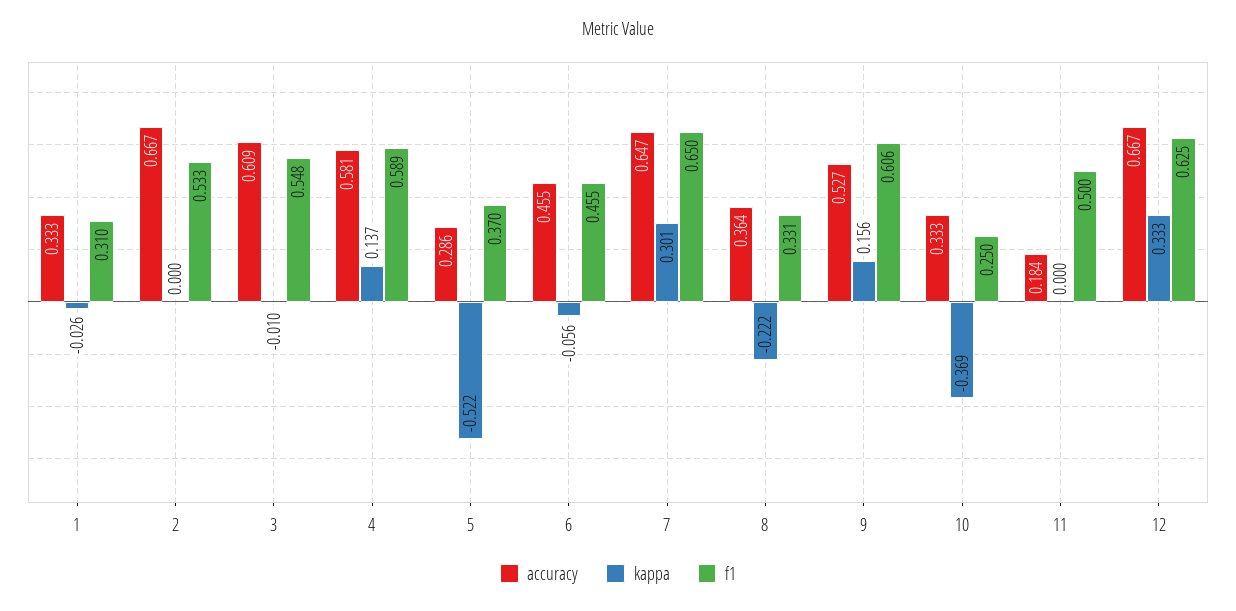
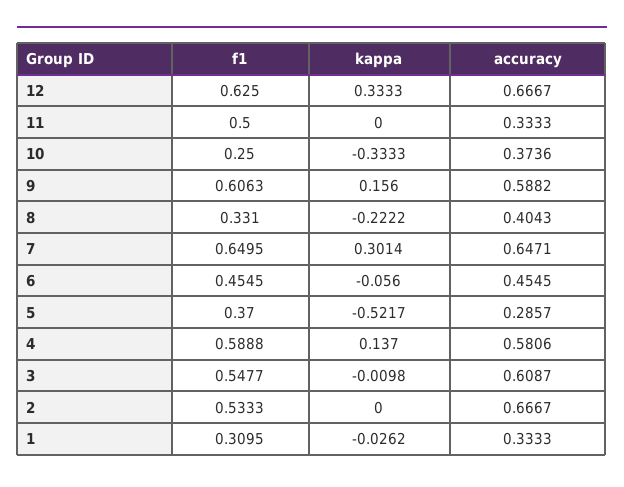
  {
    "accuracy": {
      "1": 0.3333,
      "2": 0.6667,
      "3": 0.6087,
      "4": 0.5806,
      "5": 0.2857,
      "6": 0.4545,
      "7": 0.6471,
-     "8": 0.364,
+     "8": 0.4043,
-     "9": 0.527,
+     "9": 0.5882,
-     "10": 0.333,
+     "10": 0.3736,
-     "11": 0.184,
+     "11": 0.3333,
      "12": 0.6667
    },
    "kappa": {
      "1": -0.0262,
      "2": 0,
      "3": -0.0098,
      "4": 0.137,
      "5": -0.5217,
      "6": -0.056,
      "7": 0.3014,
      "8": -0.2222,
      "9": 0.156,
-     "10": -0.369,
+     "10": -0.3333,
      "11": 0,
      "12": 0.3333
    },
    "f1": {
      "1": 0.3095,
      "2": 0.5333,
      "3": 0.5477,
      "4": 0.5888,
      "5": 0.37,
      "6": 0.4545,
      "7": 0.6495,
      "8": 0.331,
      "9": 0.6063,
      "10": 0.25,
      "11": 0.5,
      "12": 0.625
    }
  }

